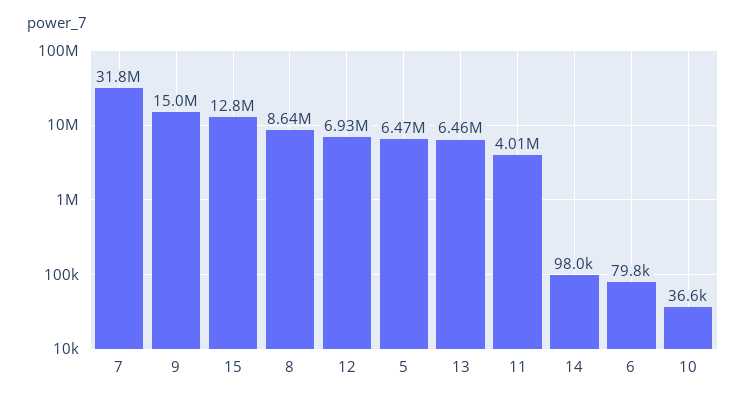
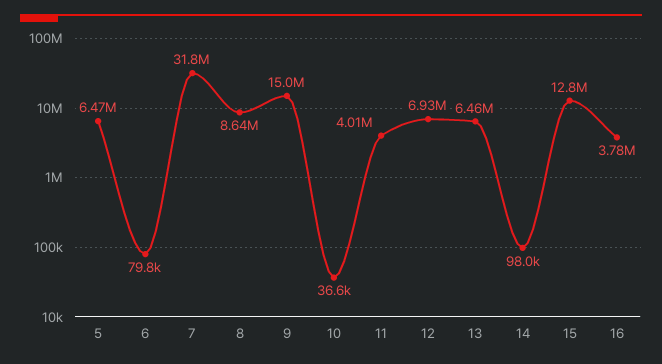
  {
    "7": 31800000,
    "9": 15000000,
    "15": 12800000,
    "8": 8640000,
    "12": 6930000,
    "5": 6470000,
    "13": 6460000,
    "11": 4010000,
    "14": 98000,
    "6": 79800,
-   "10": 36600
+   "10": 36600,
+   "16": 3780000
  }

